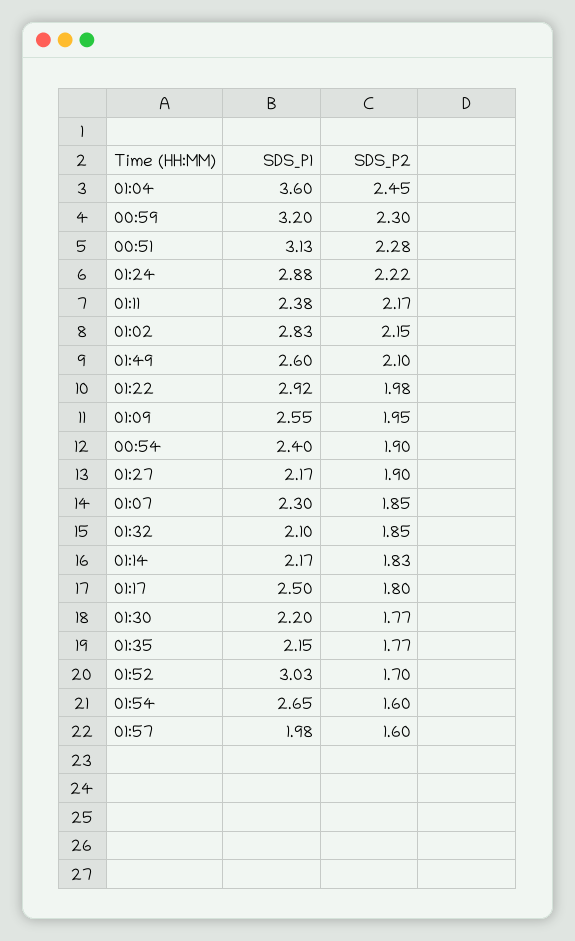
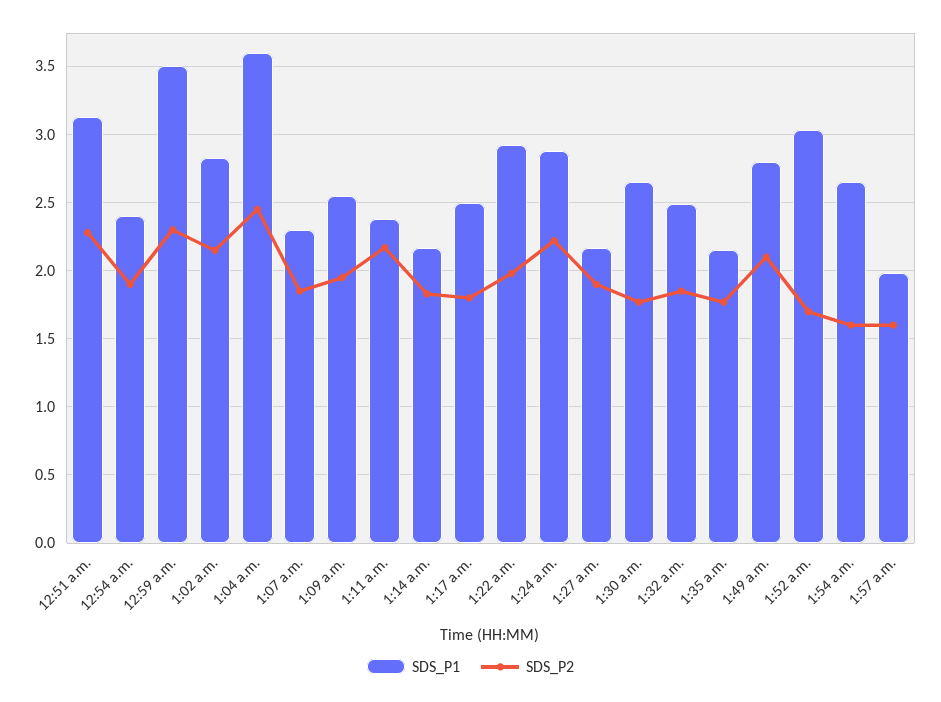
  {
    "SDS_P1": {
      "01:04": 3.6,
-     "00:59": 3.2,
+     "00:59": 3.5,
      "00:51": 3.13,
      "01:24": 2.88,
      "01:11": 2.38,
      "01:02": 2.83,
-     "01:49": 2.6,
+     "01:49": 2.8,
      "01:22": 2.92,
      "01:09": 2.55,
      "00:54": 2.4,
      "01:27": 2.17,
      "01:07": 2.3,
-     "01:32": 2.1,
+     "01:32": 2.5,
      "01:14": 2.17,
      "01:17": 2.5,
-     "01:30": 2.2,
+     "01:30": 2.65,
      "01:35": 2.15,
      "01:52": 3.03,
      "01:54": 2.65,
      "01:57": 1.98
    },
    "SDS_P2": {
      "01:04": 2.45,
      "00:59": 2.3,
      "00:51": 2.28,
      "01:24": 2.22,
      "01:11": 2.17,
      "01:02": 2.15,
      "01:49": 2.1,
      "01:22": 1.98,
      "01:09": 1.95,
      "00:54": 1.9,
      "01:27": 1.9,
      "01:07": 1.85,
      "01:32": 1.85,
      "01:14": 1.83,
      "01:17": 1.8,
      "01:30": 1.77,
      "01:35": 1.77,
      "01:52": 1.7,
      "01:54": 1.6,
      "01:57": 1.6
    }
  }

